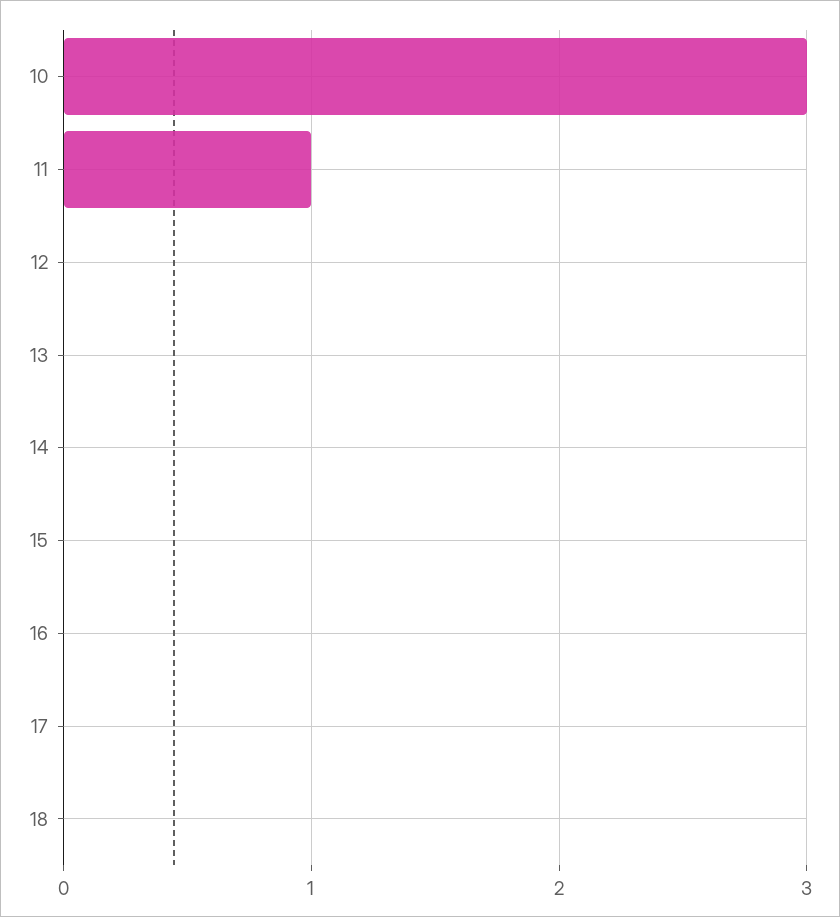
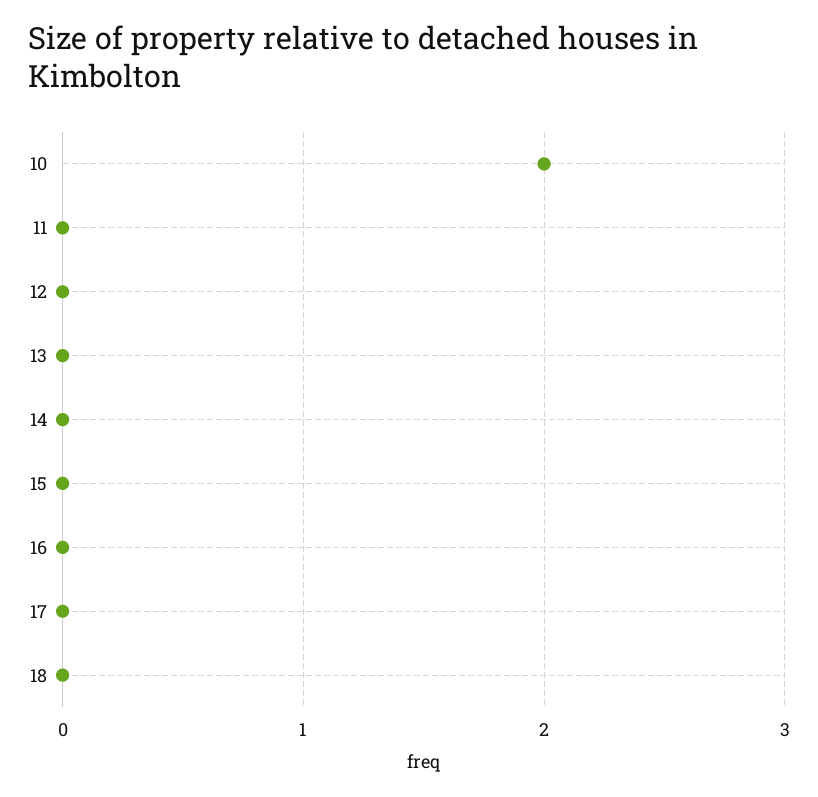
  {
-   "10": 3,
+   "10": 2,
-   "11": 1,
+   "11": 0,
    "12": 0,
    "13": 0,
    "14": 0,
    "15": 0,
    "16": 0,
    "17": 0,
    "18": 0
  }

